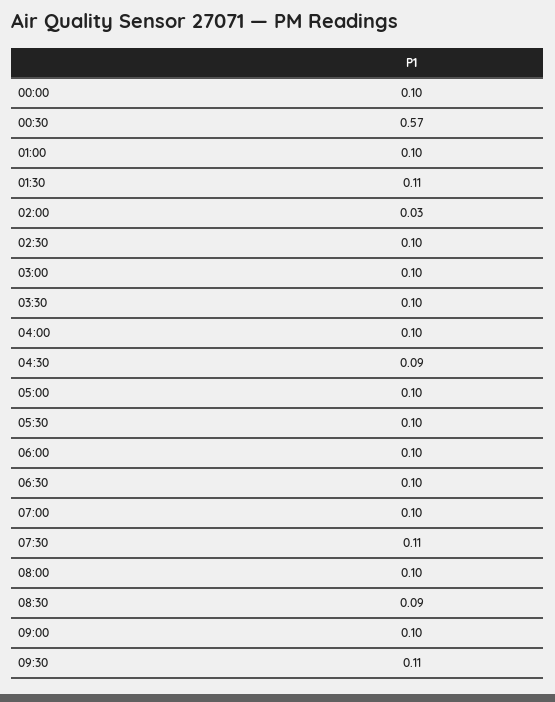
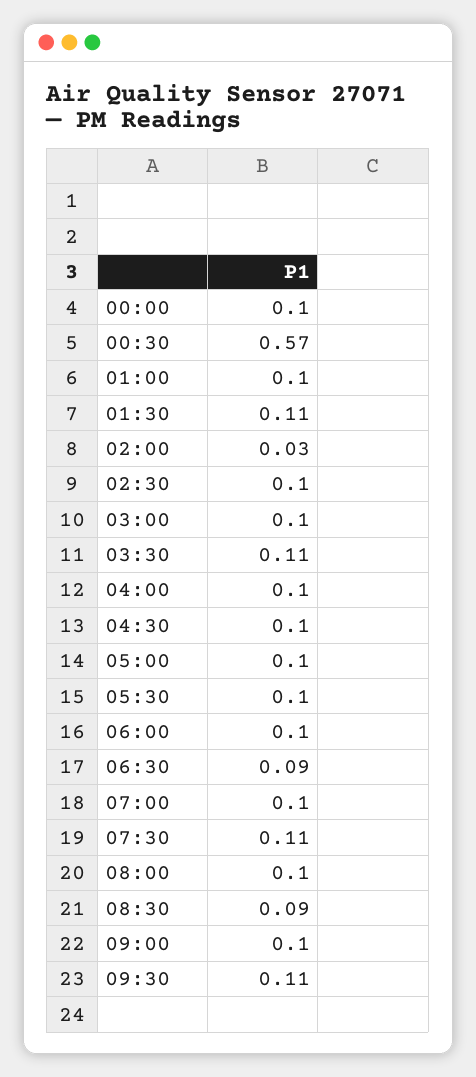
  {
    "00:00": 0.1,
    "00:30": 0.57,
    "01:00": 0.1,
    "01:30": 0.11,
    "02:00": 0.03,
    "02:30": 0.1,
    "03:00": 0.1,
-   "03:30": 0.1,
+   "03:30": 0.11,
    "04:00": 0.1,
-   "04:30": 0.09,
+   "04:30": 0.1,
    "05:00": 0.1,
    "05:30": 0.1,
    "06:00": 0.1,
-   "06:30": 0.1,
+   "06:30": 0.09,
    "07:00": 0.1,
    "07:30": 0.11,
    "08:00": 0.1,
    "08:30": 0.09,
    "09:00": 0.1,
    "09:30": 0.11
  }

